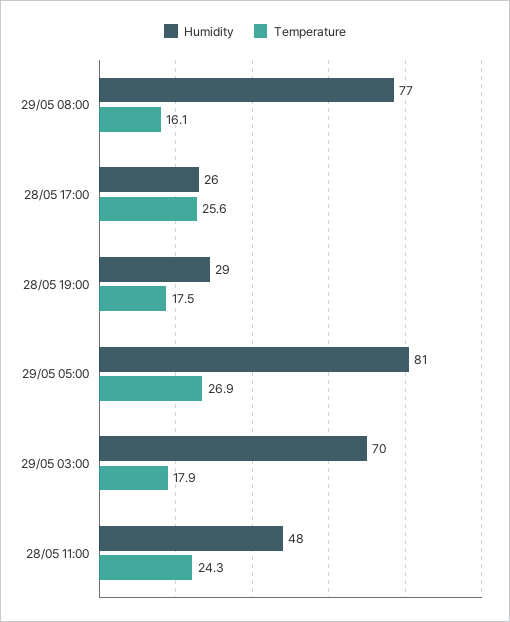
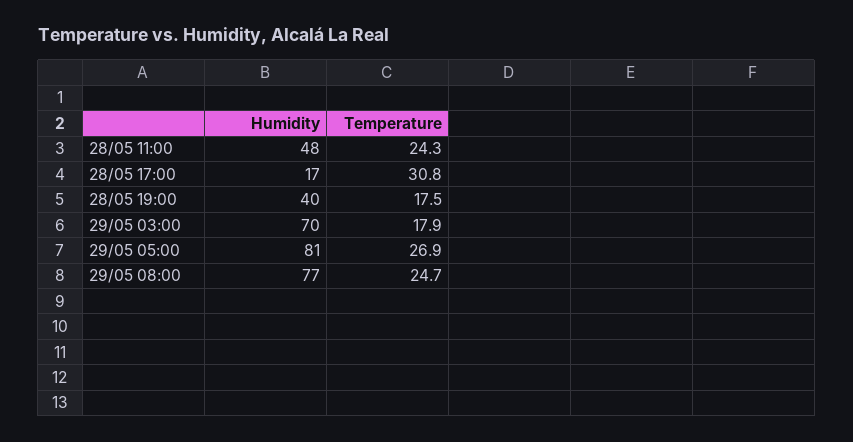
  {
    "Humidity": {
      "29/05 08:00": 77,
-     "28/05 17:00": 26,
+     "28/05 17:00": 17,
-     "28/05 19:00": 29,
+     "28/05 19:00": 40,
      "29/05 05:00": 81,
      "29/05 03:00": 70,
      "28/05 11:00": 48
    },
    "Temperature": {
-     "29/05 08:00": 16.1,
+     "29/05 08:00": 24.7,
-     "28/05 17:00": 25.6,
+     "28/05 17:00": 30.8,
      "28/05 19:00": 17.5,
      "29/05 05:00": 26.9,
      "29/05 03:00": 17.9,
      "28/05 11:00": 24.3
    }
  }

